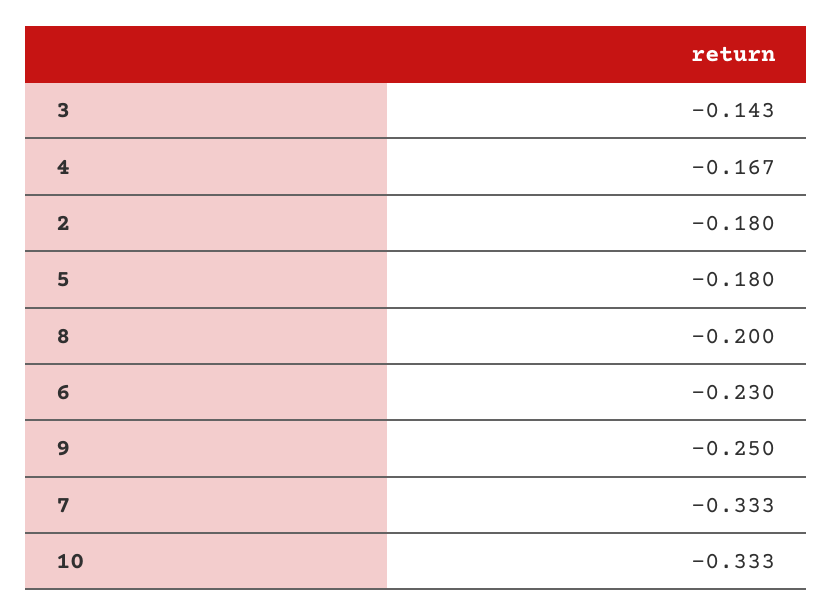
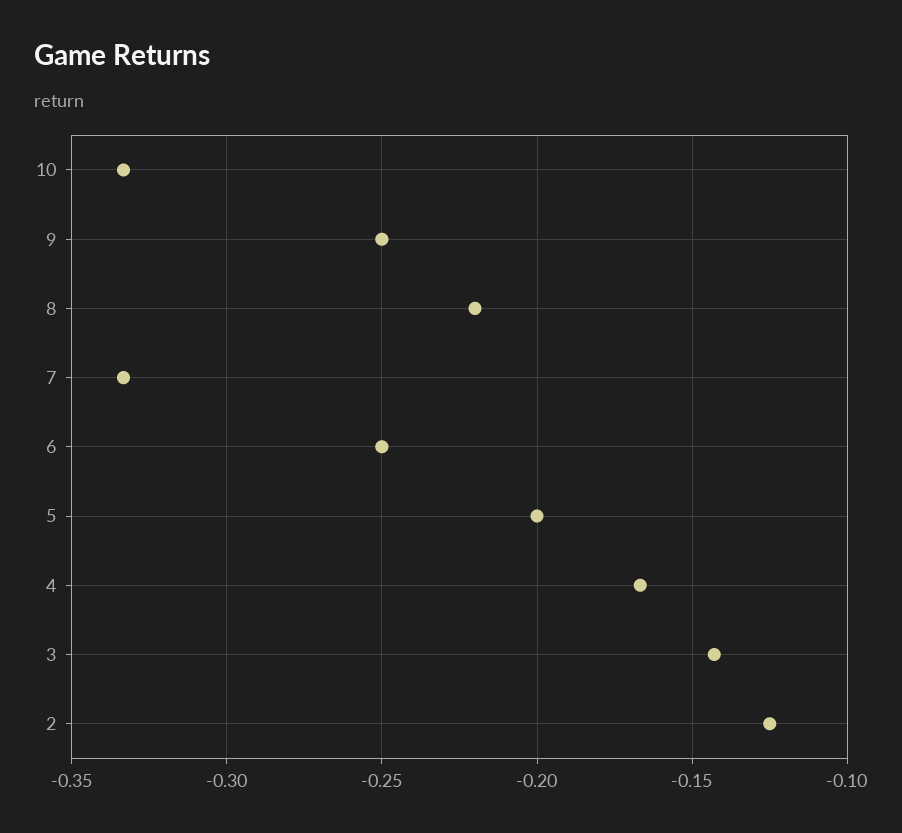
  {
    "3": -0.143,
    "4": -0.167,
-   "2": -0.18,
+   "2": -0.125,
-   "5": -0.18,
+   "5": -0.2,
-   "8": -0.2,
+   "8": -0.22,
-   "6": -0.23,
+   "6": -0.25,
    "9": -0.25,
    "7": -0.333,
    "10": -0.333
  }

